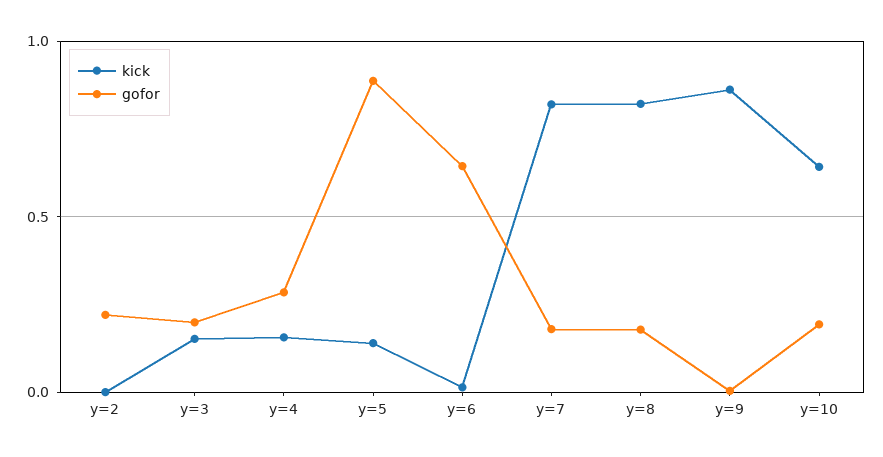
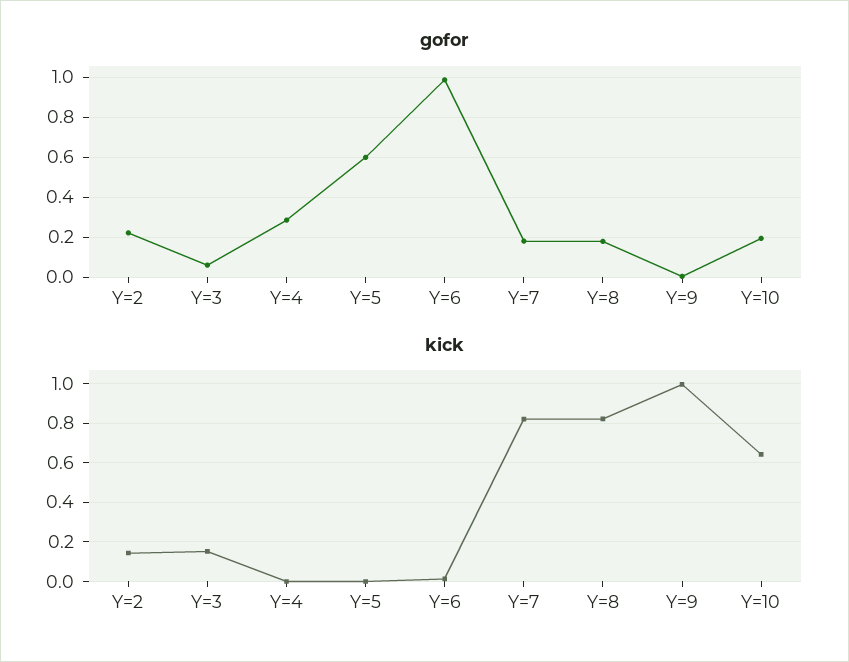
  {
    "kick": {
-     "y=2": 0,
+     "y=2": 0.15,
      "y=3": 0.15,
-     "y=4": 0.15,
+     "y=4": 0,
-     "y=5": 0.15,
+     "y=5": 0,
      "y=6": 0,
      "y=7": 0.8,
      "y=8": 0.8,
-     "y=9": 0.85,
+     "y=9": 1,
      "y=10": 0.65
    },
    "gofor": {
      "y=2": 0.2,
-     "y=3": 0.2,
+     "y=3": 0.05,
      "y=4": 0.3,
-     "y=5": 0.9,
+     "y=5": 0.6,
-     "y=6": 0.65,
+     "y=6": 1,
      "y=7": 0.2,
      "y=8": 0.2,
      "y=9": 0,
      "y=10": 0.2
    }
  }

